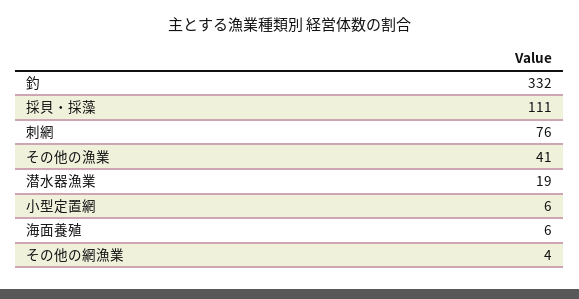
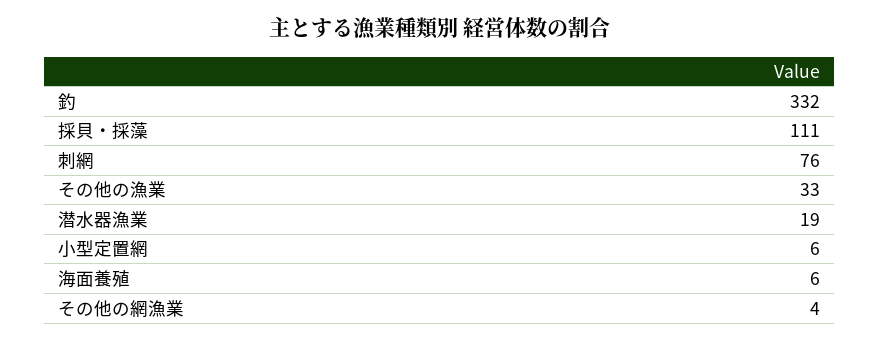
  {
    "釣": 332,
    "採貝・採藻": 111,
    "刺網": 76,
-   "その他の漁業": 41,
+   "その他の漁業": 33,
    "潜水器漁業": 19,
    "小型定置網": 6,
    "海面養殖": 6,
    "その他の網漁業": 4
  }

